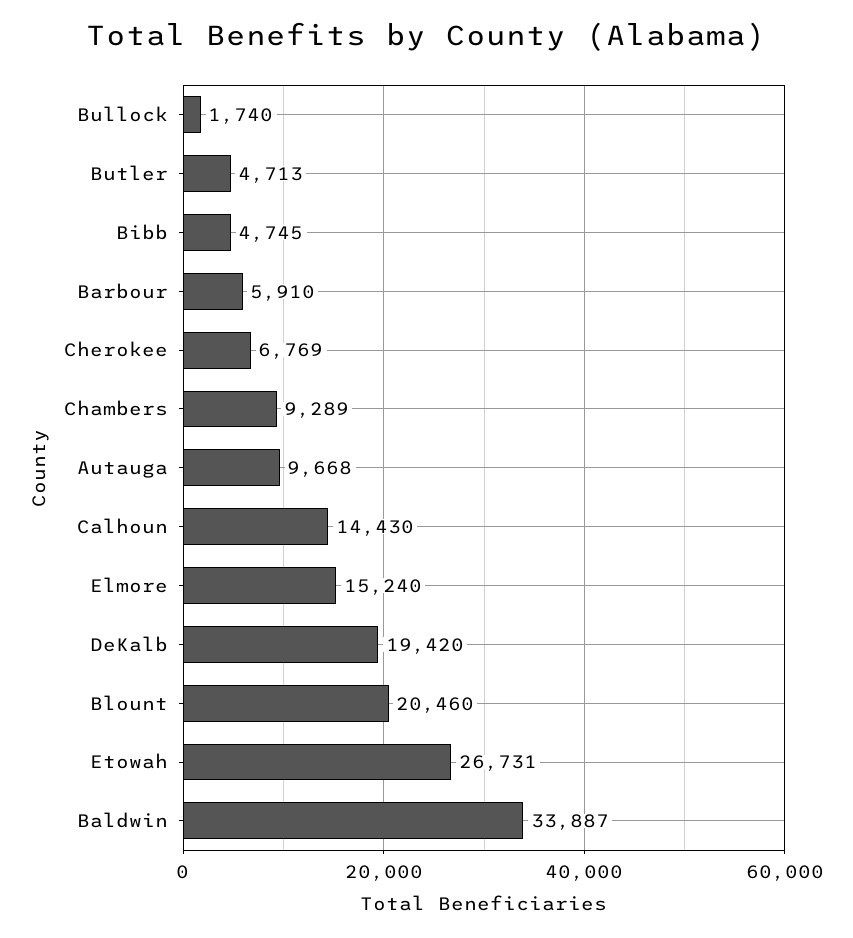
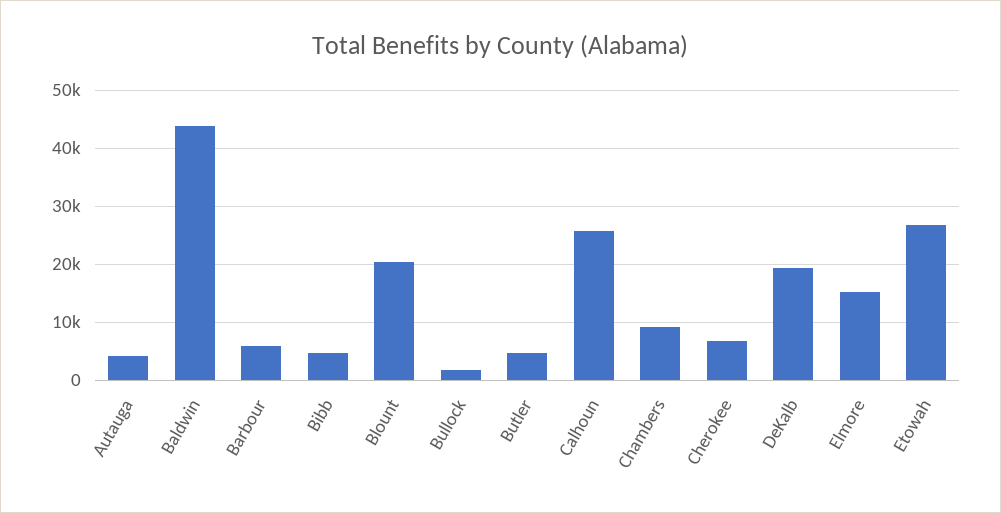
  {
    "Bullock": 1740,
    "Butler": 4713,
    "Bibb": 4745,
    "Barbour": 5910,
    "Cherokee": 6769,
    "Chambers": 9289,
-   "Autauga": 9668,
+   "Autauga": 4000,
-   "Calhoun": 14430,
+   "Calhoun": 26000,
    "Elmore": 15240,
    "DeKalb": 19420,
    "Blount": 20460,
    "Etowah": 26731,
-   "Baldwin": 33887
+   "Baldwin": 44000
  }

